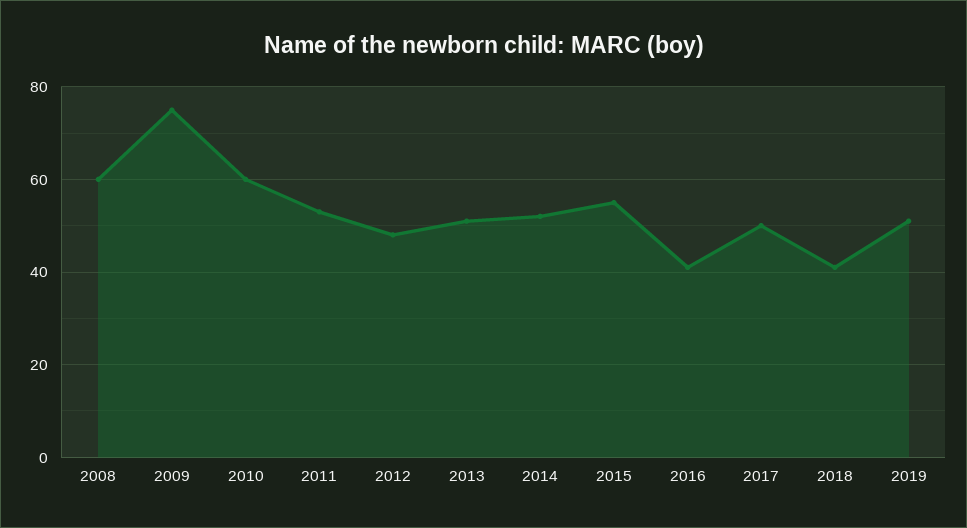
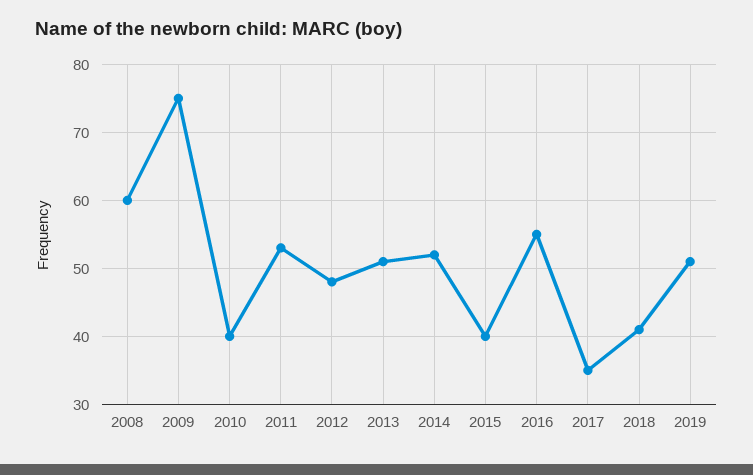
  {
    "2008": 60,
    "2009": 75,
-   "2010": 60,
+   "2010": 40,
    "2011": 53,
    "2012": 48,
    "2013": 51,
    "2014": 52,
-   "2015": 55,
+   "2015": 40,
-   "2016": 40,
+   "2016": 55,
-   "2017": 50,
+   "2017": 35,
    "2018": 41,
    "2019": 51
  }

